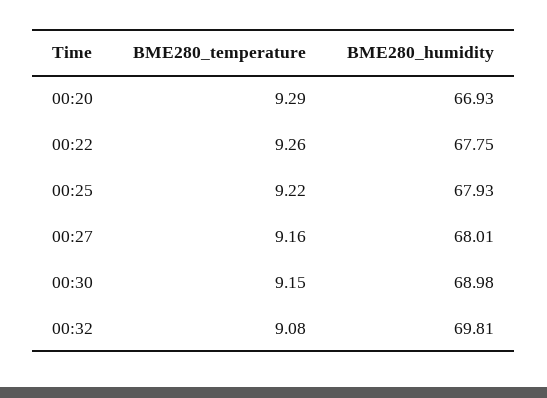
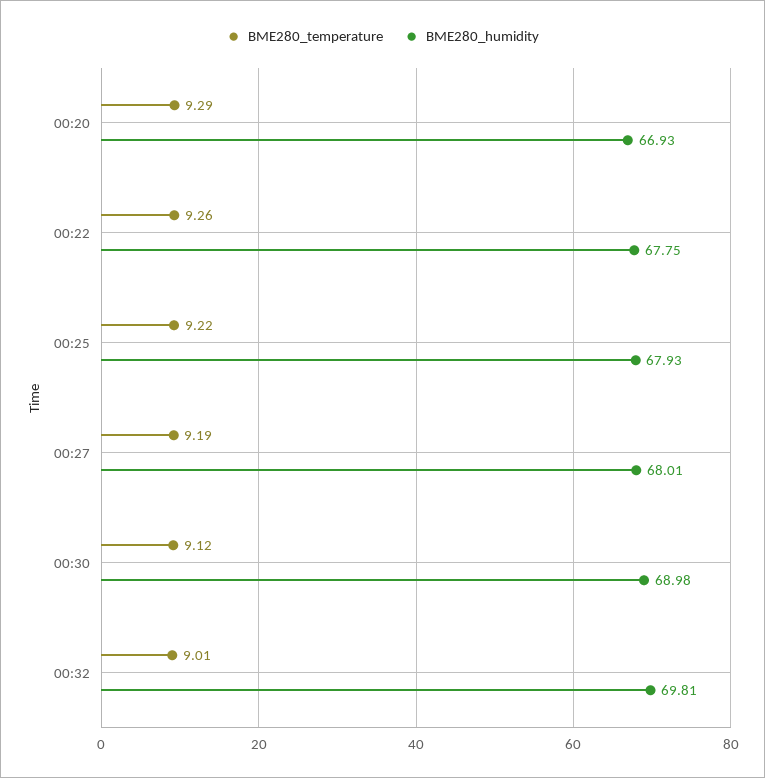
  {
    "BME280_temperature": {
      "00:20": 9.29,
      "00:22": 9.26,
      "00:25": 9.22,
-     "00:27": 9.16,
+     "00:27": 9.19,
-     "00:30": 9.15,
+     "00:30": 9.12,
-     "00:32": 9.08
+     "00:32": 9.01
    },
    "BME280_humidity": {
      "00:20": 66.93,
      "00:22": 67.75,
      "00:25": 67.93,
      "00:27": 68.01,
      "00:30": 68.98,
      "00:32": 69.81
    }
  }

